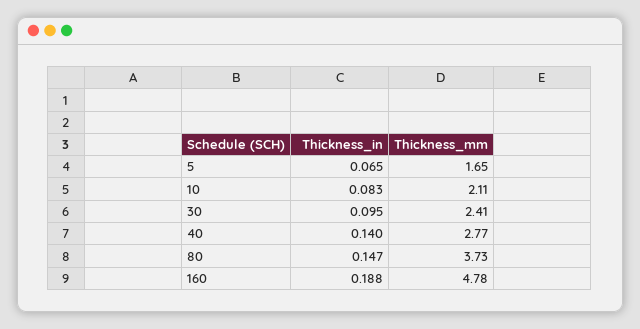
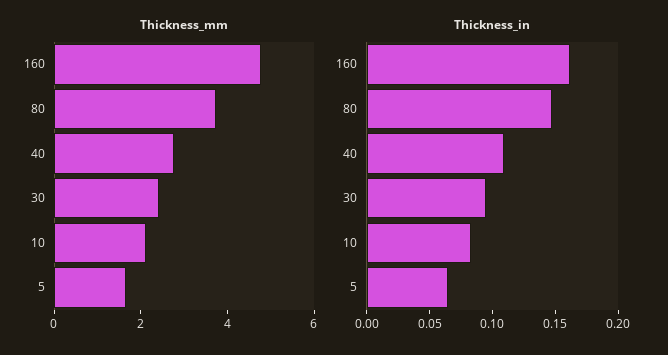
  {
    "Thickness_in": {
      "5": 0.065,
      "10": 0.083,
      "30": 0.095,
-     "40": 0.14,
+     "40": 0.11,
      "80": 0.147,
-     "160": 0.188
+     "160": 0.16
    },
    "Thickness_mm": {
      "5": 1.65,
      "10": 2.11,
      "30": 2.41,
      "40": 2.77,
      "80": 3.73,
      "160": 4.78
    }
  }

